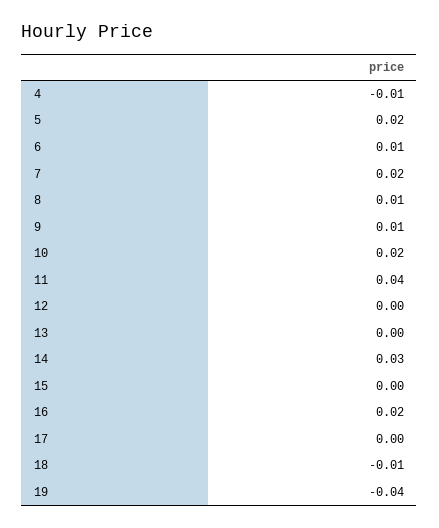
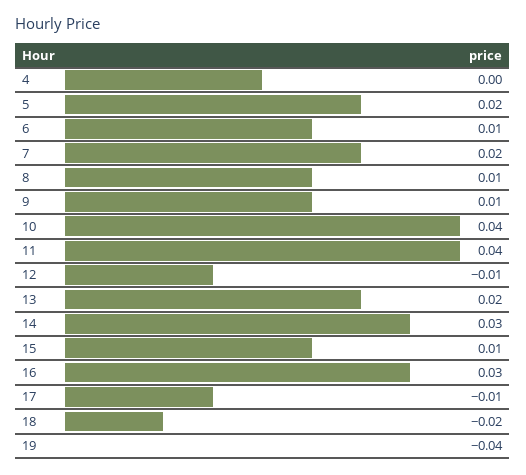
  {
-   "4": -0.01,
+   "4": 0,
    "5": 0.02,
    "6": 0.01,
    "7": 0.02,
    "8": 0.01,
    "9": 0.01,
-   "10": 0.02,
+   "10": 0.04,
    "11": 0.04,
-   "12": 0,
+   "12": -0.01,
-   "13": 0,
+   "13": 0.02,
    "14": 0.03,
-   "15": 0,
+   "15": 0.01,
-   "16": 0.02,
+   "16": 0.03,
-   "17": 0,
+   "17": -0.01,
-   "18": -0.01,
+   "18": -0.02,
    "19": -0.04
  }

